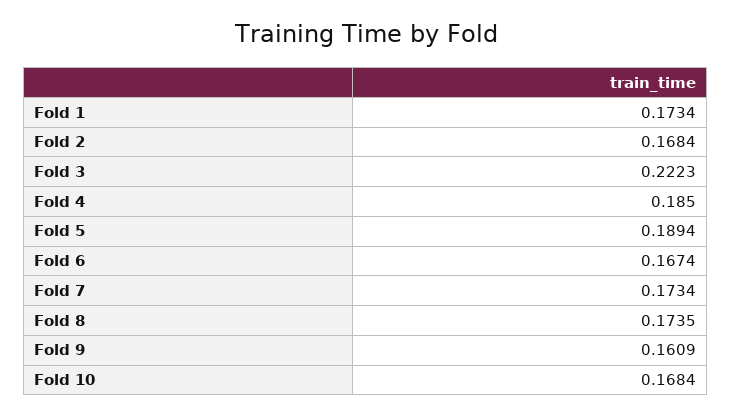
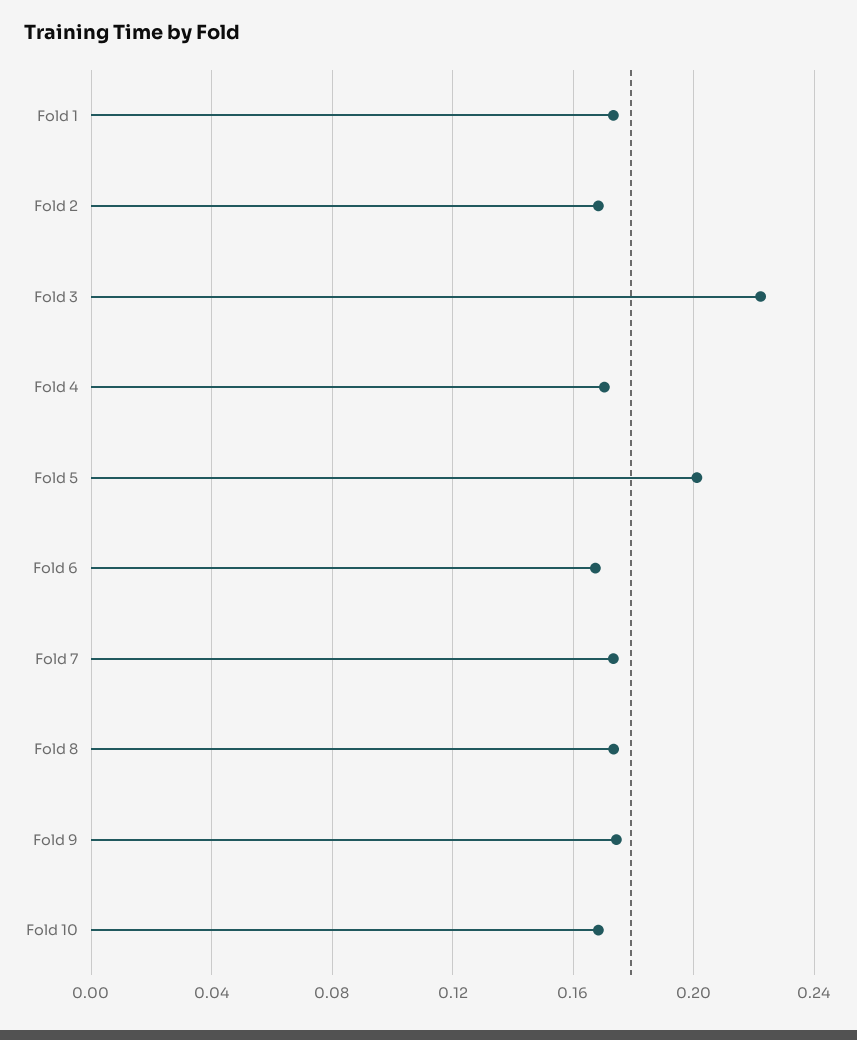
  {
    "Fold 1": 0.1734,
    "Fold 2": 0.1684,
    "Fold 3": 0.2223,
-   "Fold 4": 0.185,
+   "Fold 4": 0.17,
-   "Fold 5": 0.1894,
+   "Fold 5": 0.2,
    "Fold 6": 0.1674,
    "Fold 7": 0.1734,
    "Fold 8": 0.1735,
-   "Fold 9": 0.1609,
+   "Fold 9": 0.175,
    "Fold 10": 0.1684
  }

